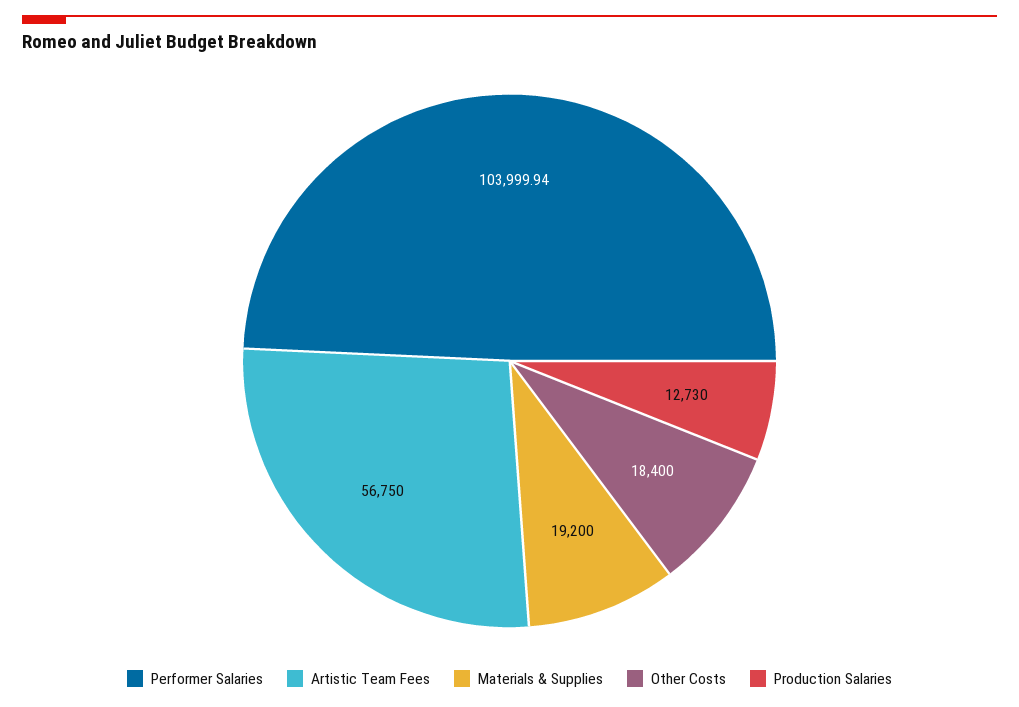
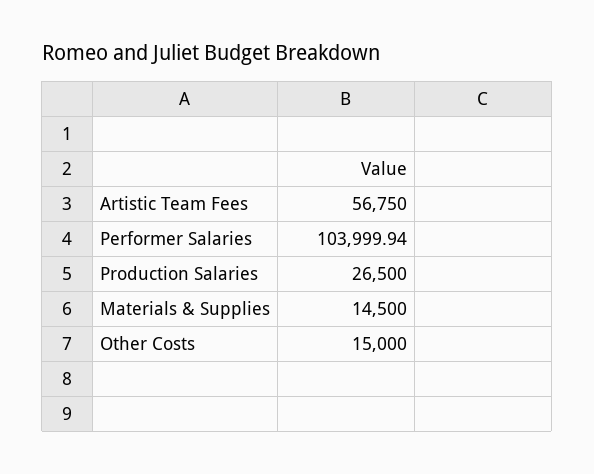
  {
    "Performer Salaries": 103999.94,
    "Artistic Team Fees": 56750,
-   "Materials & Supplies": 19200,
+   "Materials & Supplies": 14500,
-   "Other Costs": 18400,
+   "Other Costs": 15000,
-   "Production Salaries": 12730
+   "Production Salaries": 26500
  }

